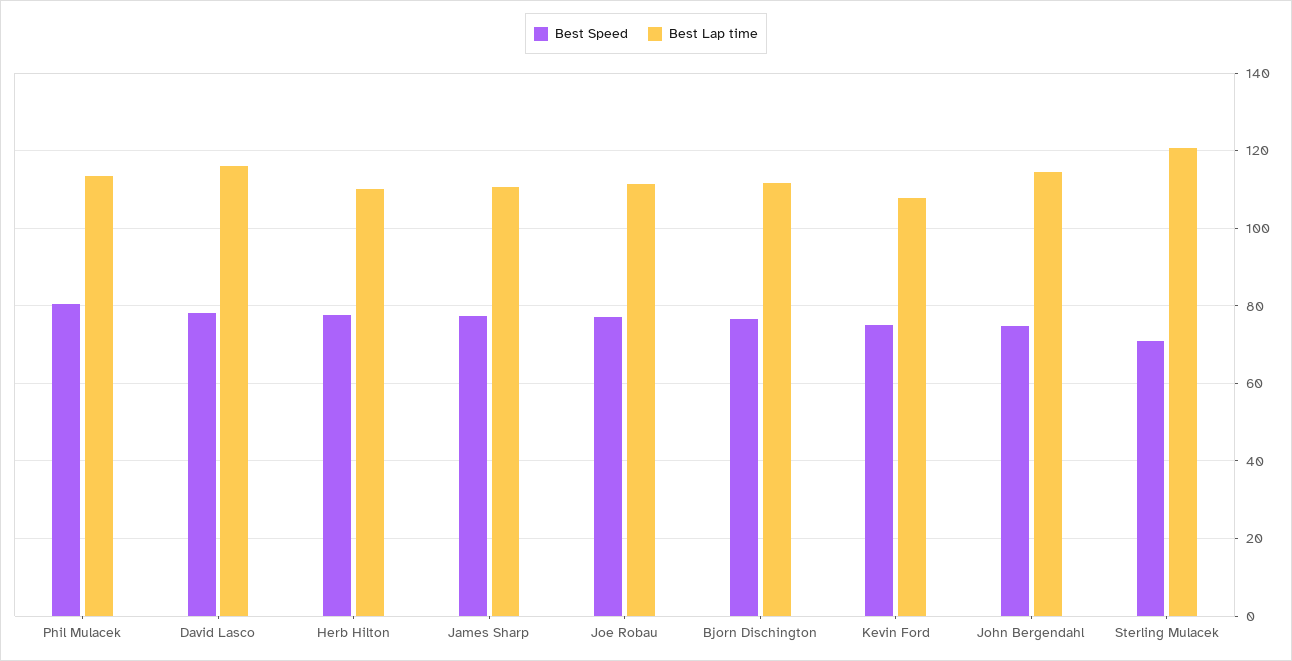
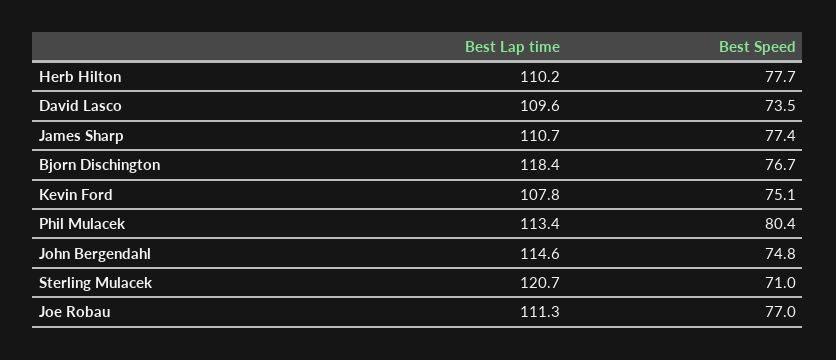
  {
    "Best Speed": {
      "Phil Mulacek": 80.4,
-     "David Lasco": 78,
+     "David Lasco": 73.5,
      "Herb Hilton": 77.7,
      "James Sharp": 77.4,
      "Joe Robau": 77,
      "Bjorn Dischington": 76.7,
      "Kevin Ford": 75.1,
      "John Bergendahl": 74.8,
      "Sterling Mulacek": 71
    },
    "Best Lap time": {
      "Phil Mulacek": 113.4,
-     "David Lasco": 116,
+     "David Lasco": 109.6,
      "Herb Hilton": 110.2,
      "James Sharp": 110.7,
      "Joe Robau": 111.3,
-     "Bjorn Dischington": 112,
+     "Bjorn Dischington": 118.4,
      "Kevin Ford": 107.8,
      "John Bergendahl": 114.6,
      "Sterling Mulacek": 120.7
    }
  }

